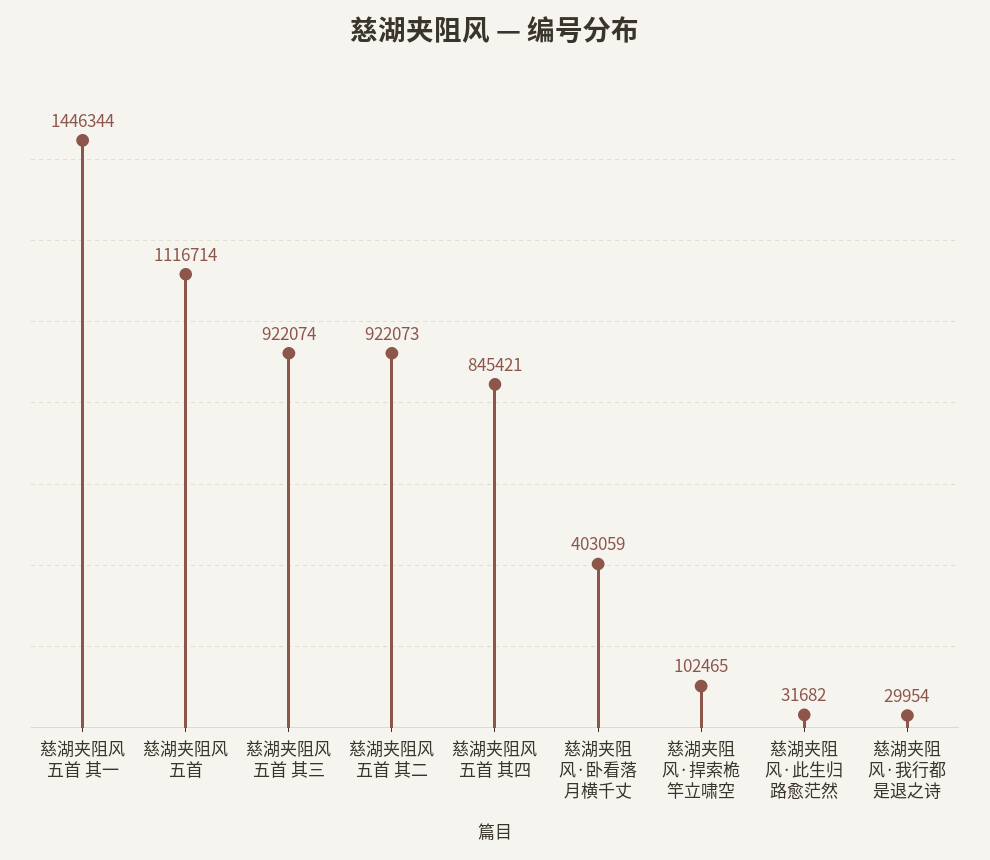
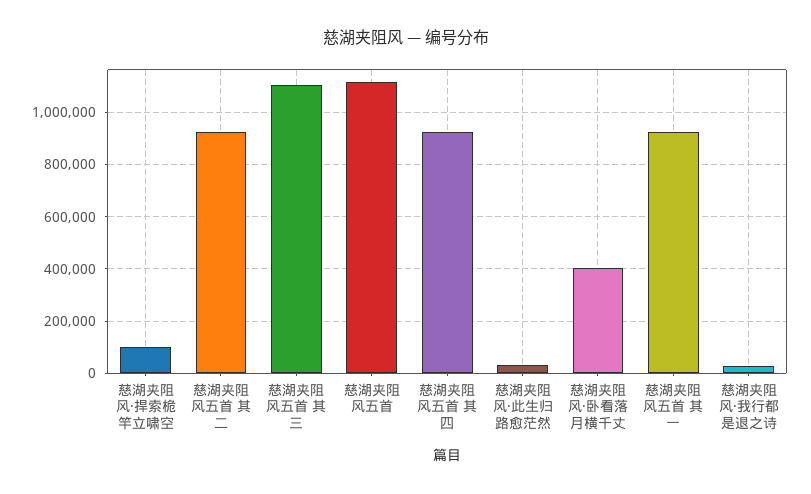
  {
-   "慈湖夹阻风五首 其一": 1446344,
+   "慈湖夹阻风五首 其一": 925000,
    "慈湖夹阻风五首": 1116714,
-   "慈湖夹阻风五首 其三": 922074,
+   "慈湖夹阻风五首 其三": 1100000,
    "慈湖夹阻风五首 其二": 922073,
-   "慈湖夹阻风五首 其四": 845421,
+   "慈湖夹阻风五首 其四": 925000,
    "慈湖夹阻风·卧看落月横千丈": 403059,
    "慈湖夹阻风·捍索桅竿立啸空": 102465,
    "慈湖夹阻风·此生归路愈茫然": 31682,
    "慈湖夹阻风·我行都是退之诗": 29954
  }

